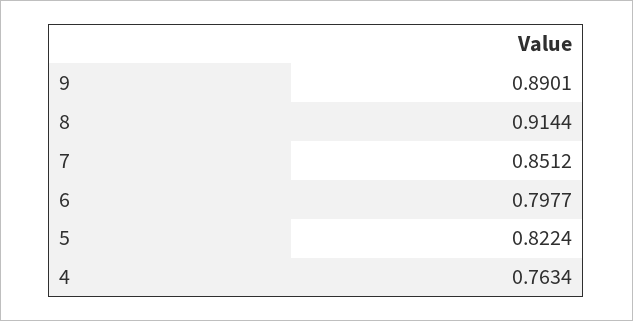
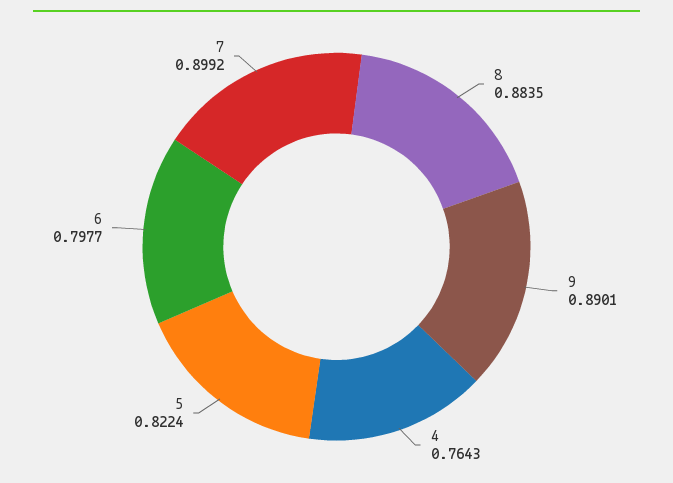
  {
    "9": 0.8901,
-   "8": 0.9144,
+   "8": 0.8835,
-   "7": 0.8512,
+   "7": 0.8992,
    "6": 0.7977,
    "5": 0.8224,
-   "4": 0.7634
+   "4": 0.7643
  }

